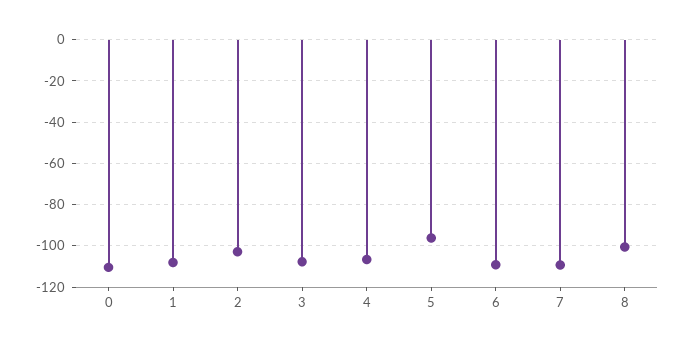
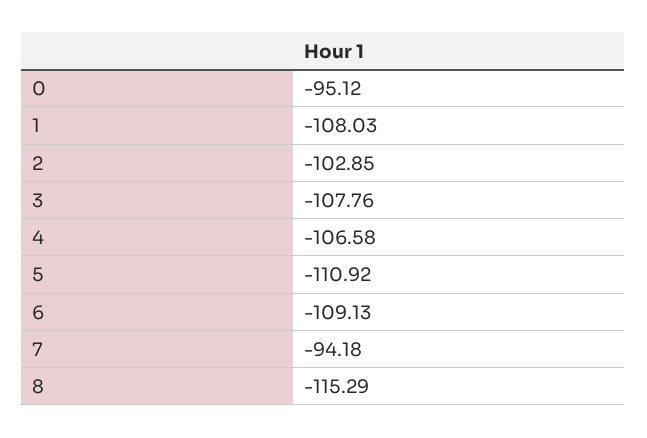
  {
-   "0": -110,
+   "0": -95.12,
    "1": -108.03,
    "2": -102.85,
    "3": -107.76,
    "4": -106.58,
-   "5": -95,
+   "5": -110.92,
    "6": -109.13,
-   "7": -110,
+   "7": -94.18,
-   "8": -100
+   "8": -115.29
  }

